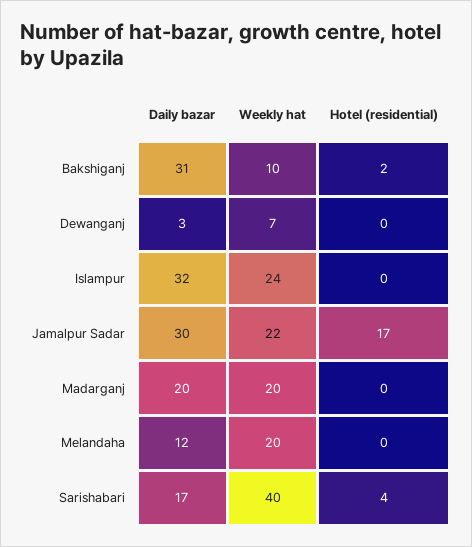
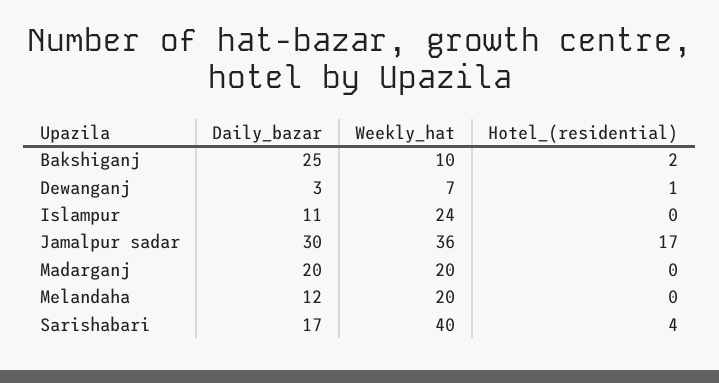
  {
    "Daily bazar": {
-     "Bakshiganj": 31,
+     "Bakshiganj": 25,
      "Dewanganj": 3,
-     "Islampur": 32,
+     "Islampur": 11,
      "Jamalpur Sadar": 30,
      "Madarganj": 20,
      "Melandaha": 12,
      "Sarishabari": 17
    },
    "Weekly hat": {
      "Bakshiganj": 10,
      "Dewanganj": 7,
      "Islampur": 24,
-     "Jamalpur Sadar": 22,
+     "Jamalpur Sadar": 36,
      "Madarganj": 20,
      "Melandaha": 20,
      "Sarishabari": 40
    },
    "Hotel (residential)": {
      "Bakshiganj": 2,
-     "Dewanganj": 0,
+     "Dewanganj": 1,
      "Islampur": 0,
      "Jamalpur Sadar": 17,
      "Madarganj": 0,
      "Melandaha": 0,
      "Sarishabari": 4
    }
  }

